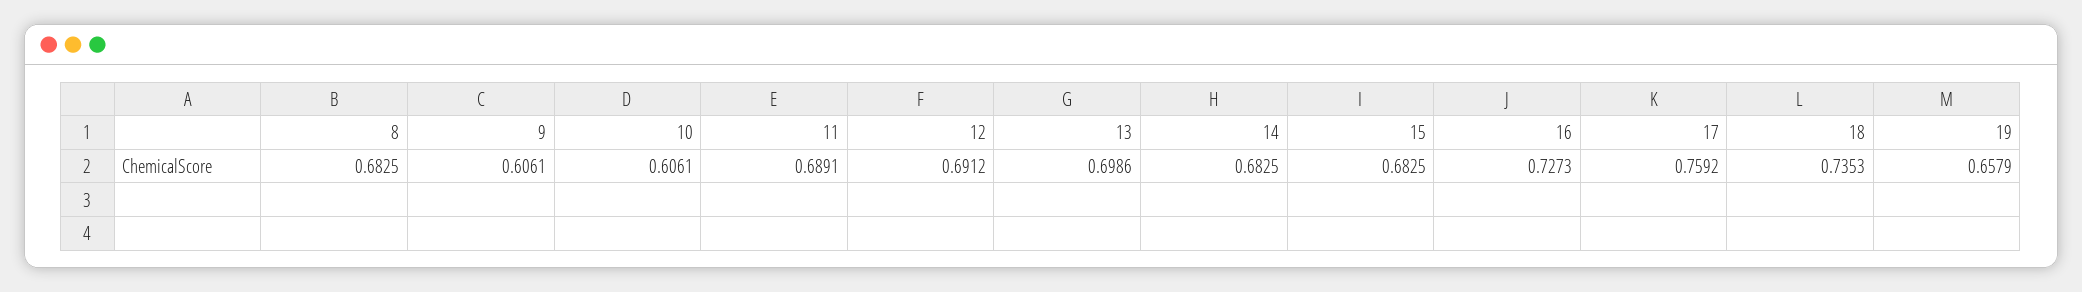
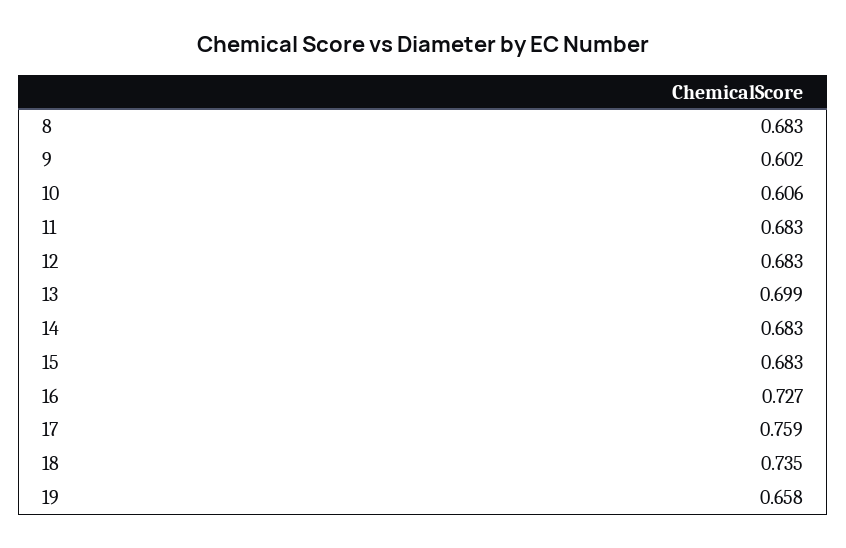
  {
    "8": 0.6825,
-   "9": 0.6061,
+   "9": 0.602,
    "10": 0.6061,
-   "11": 0.6891,
+   "11": 0.683,
-   "12": 0.6912,
+   "12": 0.683,
    "13": 0.6986,
    "14": 0.6825,
    "15": 0.6825,
    "16": 0.7273,
    "17": 0.7592,
    "18": 0.7353,
    "19": 0.6579
  }

